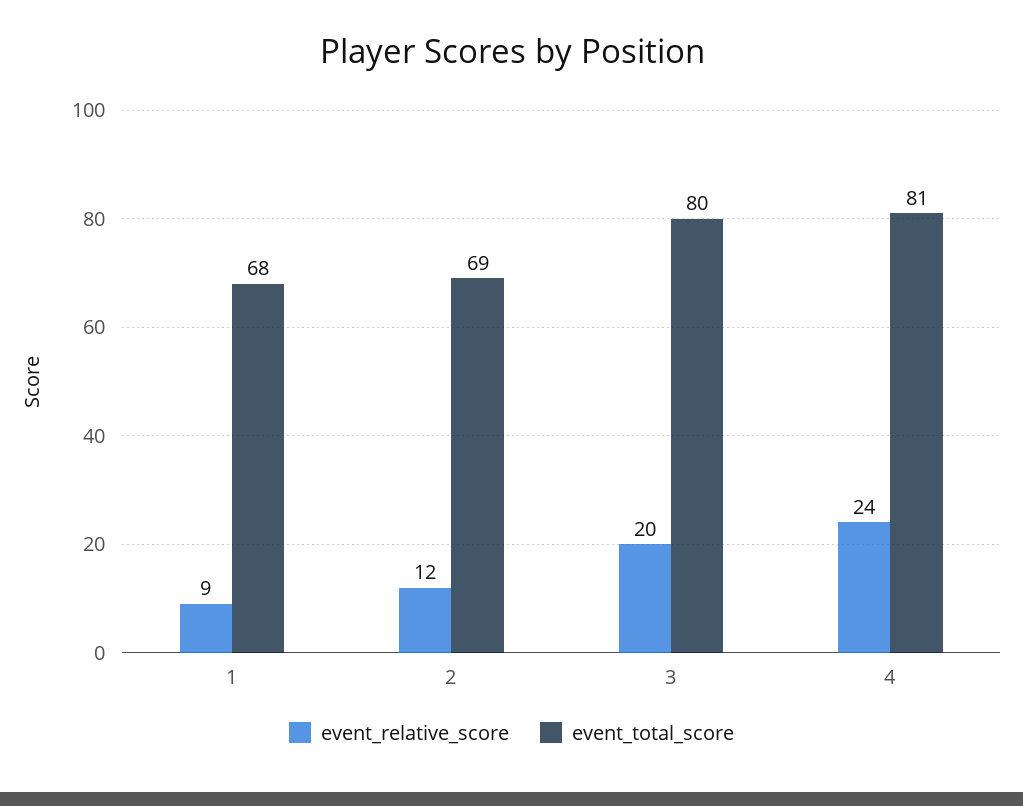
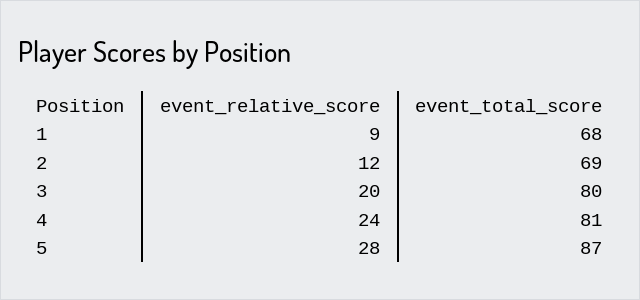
  {
    "event_relative_score": {
      "1": 9,
      "2": 12,
      "3": 20,
-     "4": 24
+     "4": 24,
+     "5": 28
    },
    "event_total_score": {
      "1": 68,
      "2": 69,
      "3": 80,
-     "4": 81
+     "4": 81,
+     "5": 87
    }
  }

